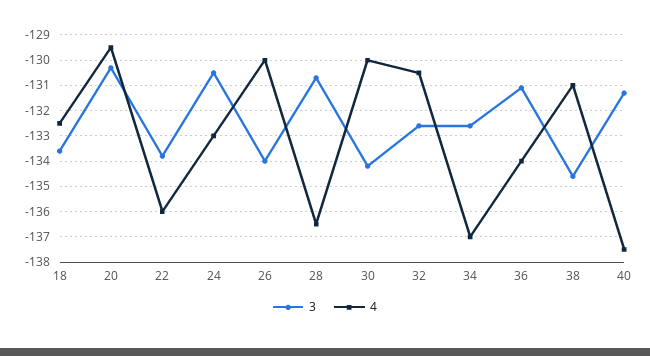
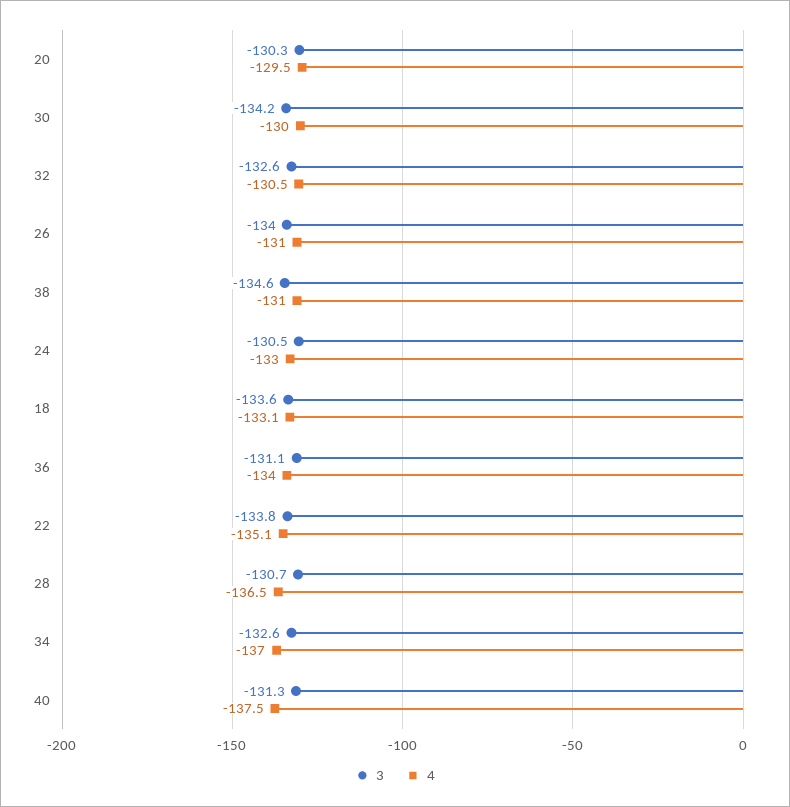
  {
    "3": {
      "18": -133.6,
      "20": -130.3,
      "22": -133.8,
      "24": -130.5,
      "26": -134,
      "28": -130.7,
      "30": -134.2,
      "32": -132.6,
      "34": -132.6,
      "36": -131.1,
      "38": -134.6,
      "40": -131.3
    },
    "4": {
-     "18": -132.5,
+     "18": -133.1,
      "20": -129.5,
-     "22": -136,
+     "22": -135.1,
      "24": -133,
-     "26": -130,
+     "26": -131,
      "28": -136.5,
      "30": -130,
      "32": -130.5,
      "34": -137,
      "36": -134,
      "38": -131,
      "40": -137.5
    }
  }

